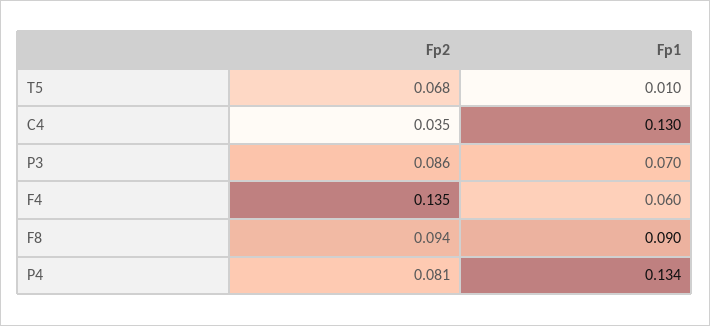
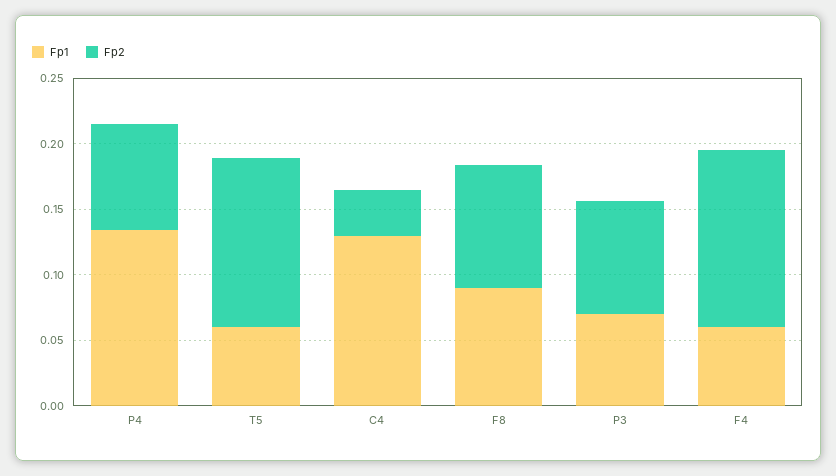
  {
    "Fp2": {
-     "T5": 0.068,
+     "T5": 0.13,
      "C4": 0.035,
      "P3": 0.086,
      "F4": 0.135,
      "F8": 0.094,
      "P4": 0.081
    },
    "Fp1": {
-     "T5": 0.01,
+     "T5": 0.06,
      "C4": 0.13,
      "P3": 0.07,
      "F4": 0.06,
      "F8": 0.09,
      "P4": 0.134
    }
  }

